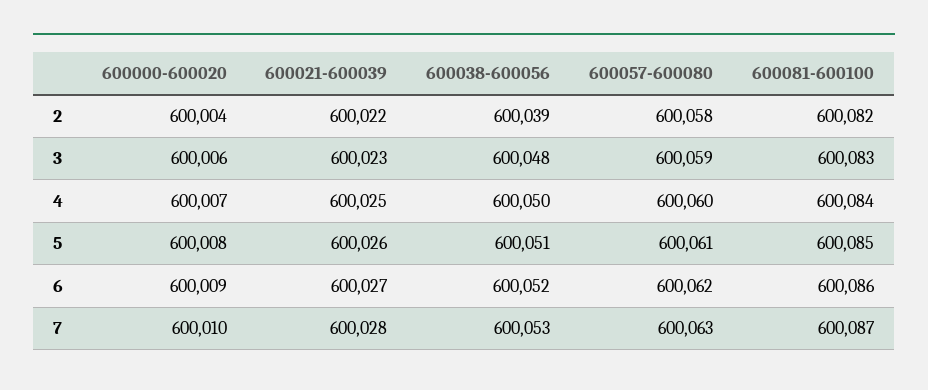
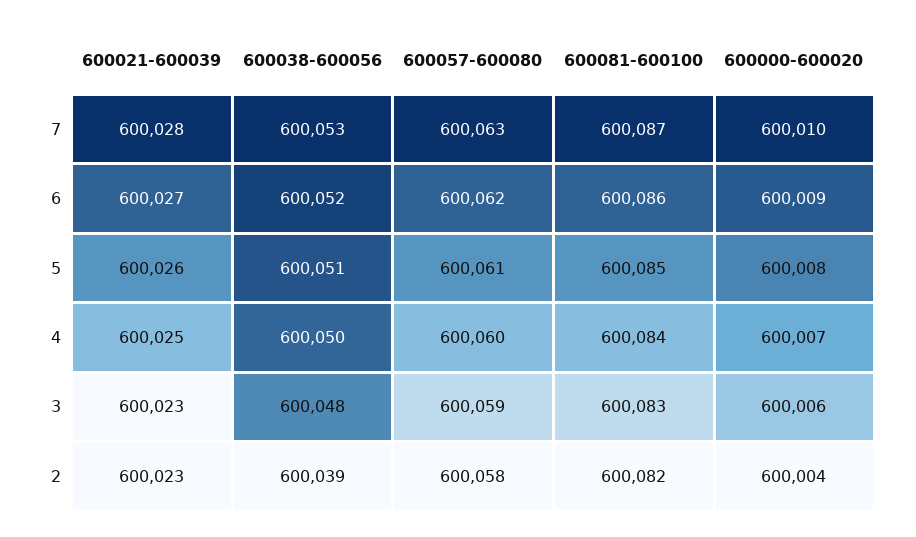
  {
    "600000-600020": {
      "2": 600004,
      "3": 600006,
      "4": 600007,
      "5": 600008,
      "6": 600009,
      "7": 600010
    },
    "600021-600039": {
-     "2": 600022,
+     "2": 600023,
      "3": 600023,
      "4": 600025,
      "5": 600026,
      "6": 600027,
      "7": 600028
    },
    "600038-600056": {
      "2": 600039,
      "3": 600048,
      "4": 600050,
      "5": 600051,
      "6": 600052,
      "7": 600053
    },
    "600057-600080": {
      "2": 600058,
      "3": 600059,
      "4": 600060,
      "5": 600061,
      "6": 600062,
      "7": 600063
    },
    "600081-600100": {
      "2": 600082,
      "3": 600083,
      "4": 600084,
      "5": 600085,
      "6": 600086,
      "7": 600087
    }
  }

